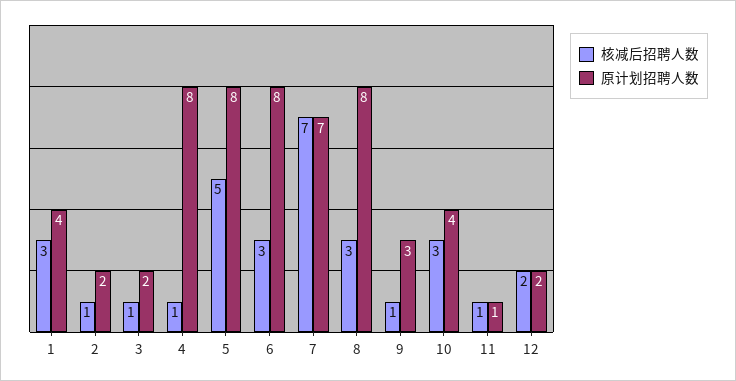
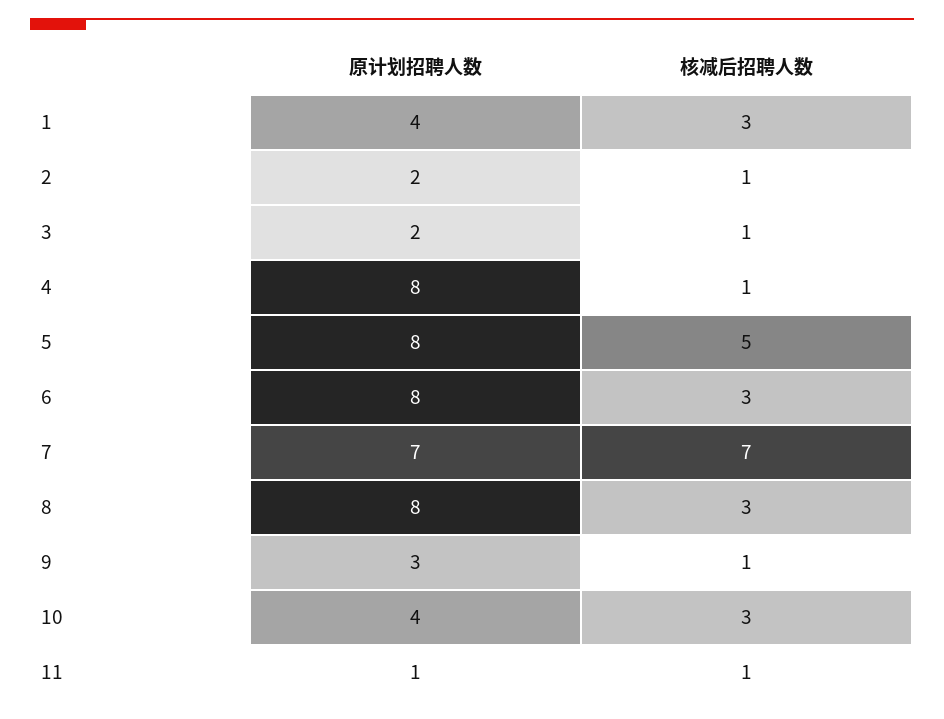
  {
    "核减后招聘人数": {
      "1": 3,
      "2": 1,
      "3": 1,
      "4": 1,
      "5": 5,
      "6": 3,
      "7": 7,
      "8": 3,
      "9": 1,
      "10": 3,
-     "11": 1,
+     "11": 1
-     "12": 2
    },
    "原计划招聘人数": {
      "1": 4,
      "2": 2,
      "3": 2,
      "4": 8,
      "5": 8,
      "6": 8,
      "7": 7,
      "8": 8,
      "9": 3,
      "10": 4,
-     "11": 1,
+     "11": 1
-     "12": 2
    }
  }

